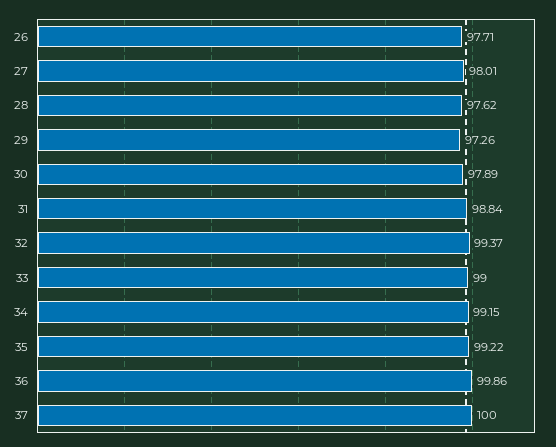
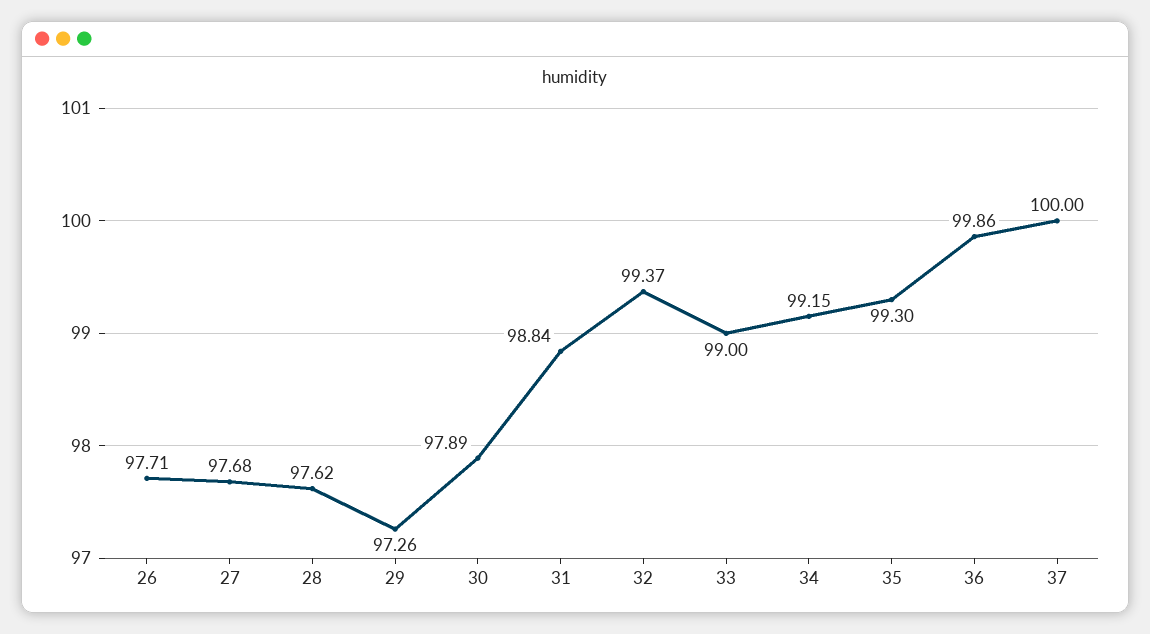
  {
    "26": 97.71,
-   "27": 98.01,
+   "27": 97.68,
    "28": 97.62,
    "29": 97.26,
    "30": 97.89,
    "31": 98.84,
    "32": 99.37,
    "33": 99,
    "34": 99.15,
-   "35": 99.22,
+   "35": 99.3,
    "36": 99.86,
    "37": 100
  }

